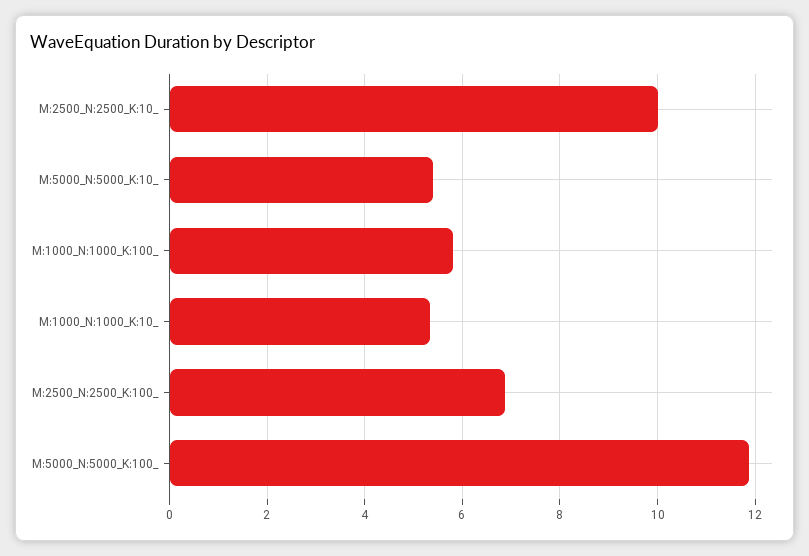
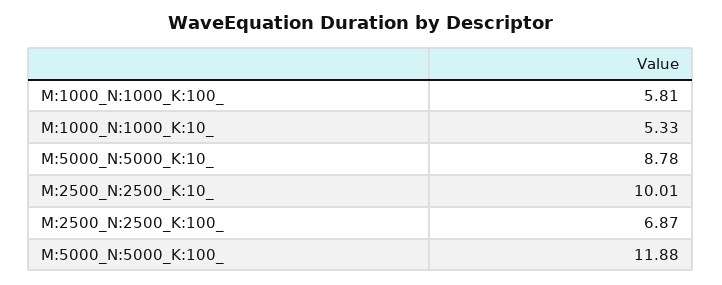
  {
    "M:2500_N:2500_K:10_": 10.01,
-   "M:5000_N:5000_K:10_": 5.4,
+   "M:5000_N:5000_K:10_": 8.78,
    "M:1000_N:1000_K:100_": 5.81,
    "M:1000_N:1000_K:10_": 5.33,
    "M:2500_N:2500_K:100_": 6.87,
    "M:5000_N:5000_K:100_": 11.88
  }

